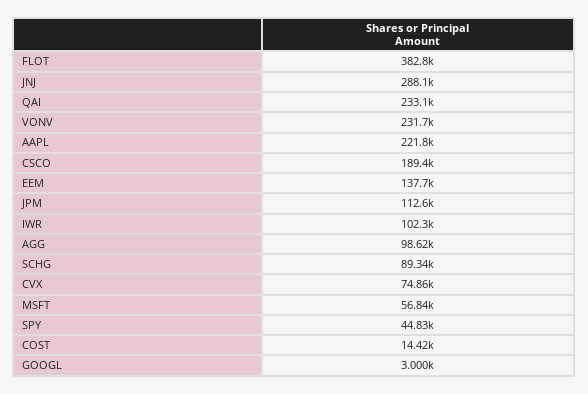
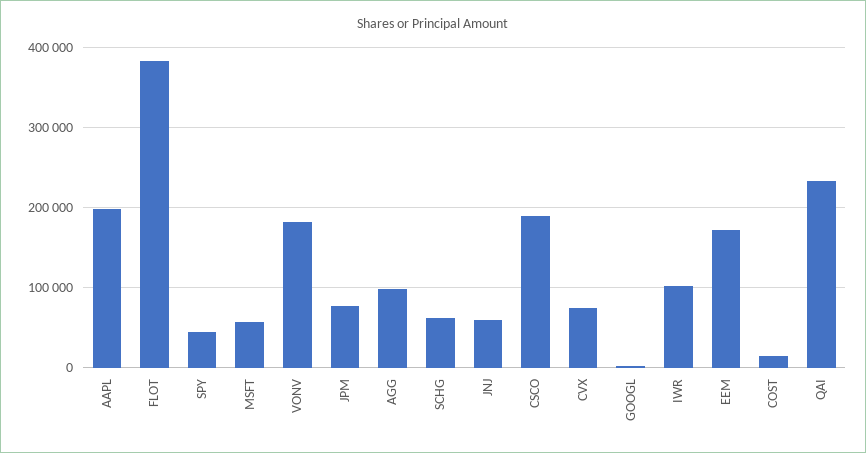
  {
    "FLOT": 382800,
-   "JNJ": 288100,
+   "JNJ": 60000,
    "QAI": 233100,
-   "VONV": 231700,
+   "VONV": 180000,
-   "AAPL": 221800,
+   "AAPL": 200000,
    "CSCO": 189400,
-   "EEM": 137700,
+   "EEM": 170000,
-   "JPM": 112600,
+   "JPM": 80000,
    "IWR": 102300,
    "AGG": 98620,
-   "SCHG": 89340,
+   "SCHG": 60000,
    "CVX": 74860,
    "MSFT": 56840,
    "SPY": 44830,
    "COST": 14420,
    "GOOGL": 3000
  }

